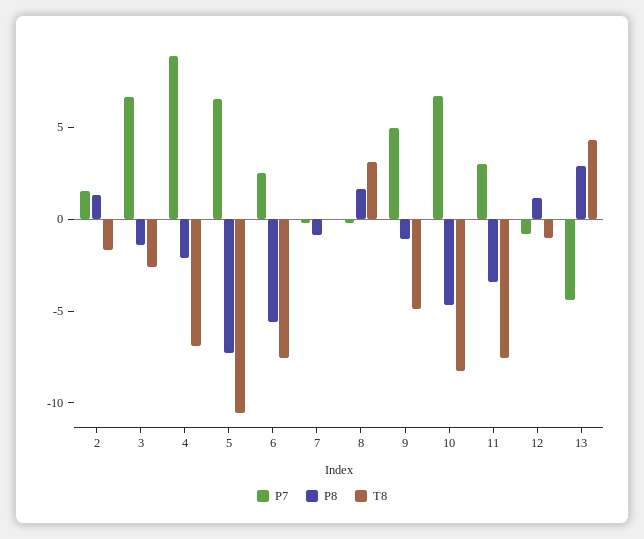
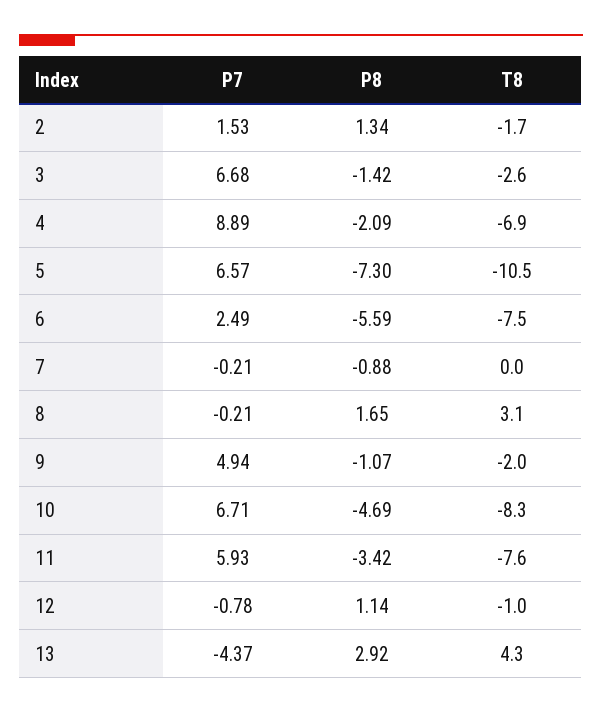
  {
    "P7": {
      "2": 1.53,
      "3": 6.68,
      "4": 8.89,
      "5": 6.57,
      "6": 2.49,
      "7": -0.21,
      "8": -0.21,
      "9": 4.94,
      "10": 6.71,
-     "11": 3,
+     "11": 5.93,
      "12": -0.78,
      "13": -4.37
    },
    "P8": {
      "2": 1.34,
      "3": -1.42,
      "4": -2.09,
      "5": -7.3,
      "6": -5.59,
      "7": -0.88,
      "8": 1.65,
      "9": -1.07,
      "10": -4.69,
      "11": -3.42,
      "12": 1.14,
      "13": 2.92
    },
    "T8": {
      "2": -1.7,
      "3": -2.6,
      "4": -6.9,
      "5": -10.5,
      "6": -7.5,
      "7": 0,
      "8": 3.1,
-     "9": -5,
+     "9": -2,
      "10": -8.3,
      "11": -7.6,
      "12": -1,
      "13": 4.3
    }
  }

